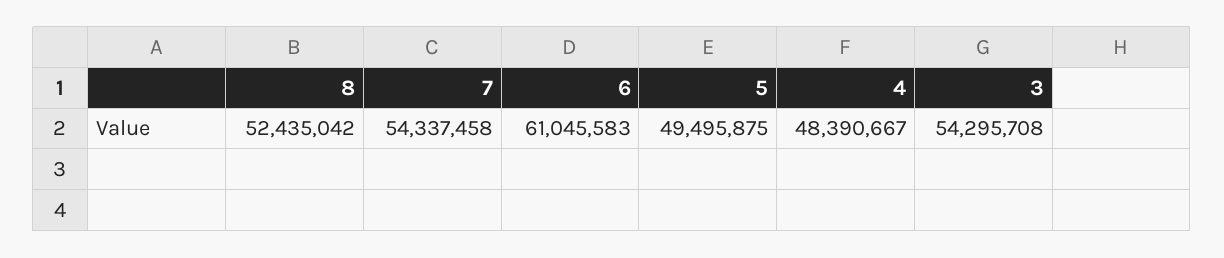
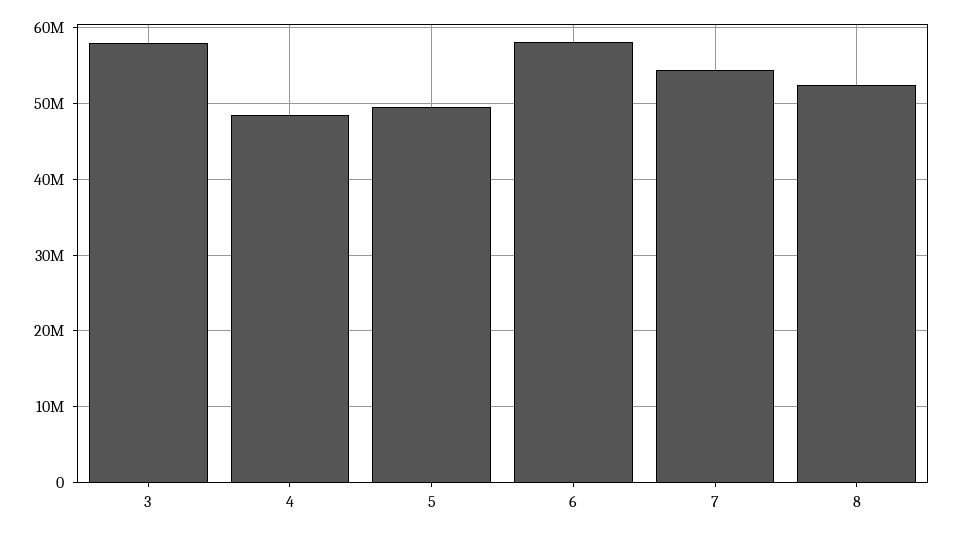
  {
    "8": 52435042,
    "7": 54337458,
-   "6": 61045583,
+   "6": 58000000,
    "5": 49495875,
    "4": 48390667,
-   "3": 54295708
+   "3": 58000000
  }

